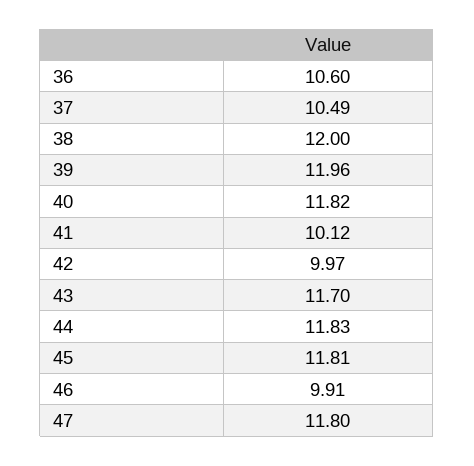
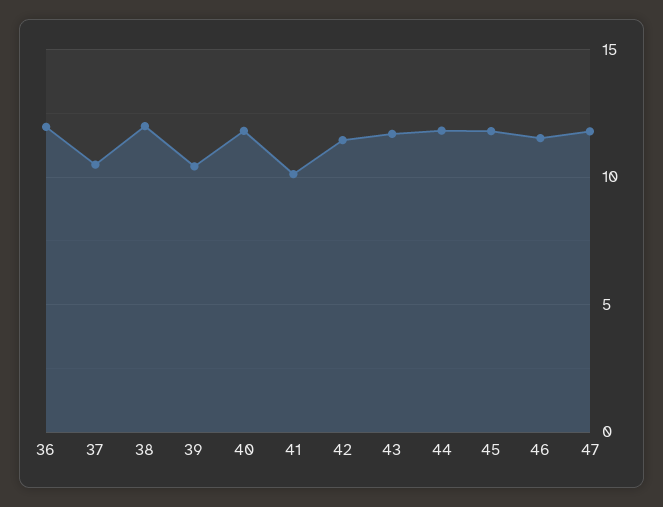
  {
-   "36": 10.6,
+   "36": 12,
    "37": 10.49,
    "38": 12,
-   "39": 11.96,
+   "39": 10.5,
    "40": 11.82,
    "41": 10.12,
-   "42": 9.97,
+   "42": 11.5,
    "43": 11.7,
    "44": 11.83,
    "45": 11.81,
-   "46": 9.91,
+   "46": 11.5,
    "47": 11.8
  }

